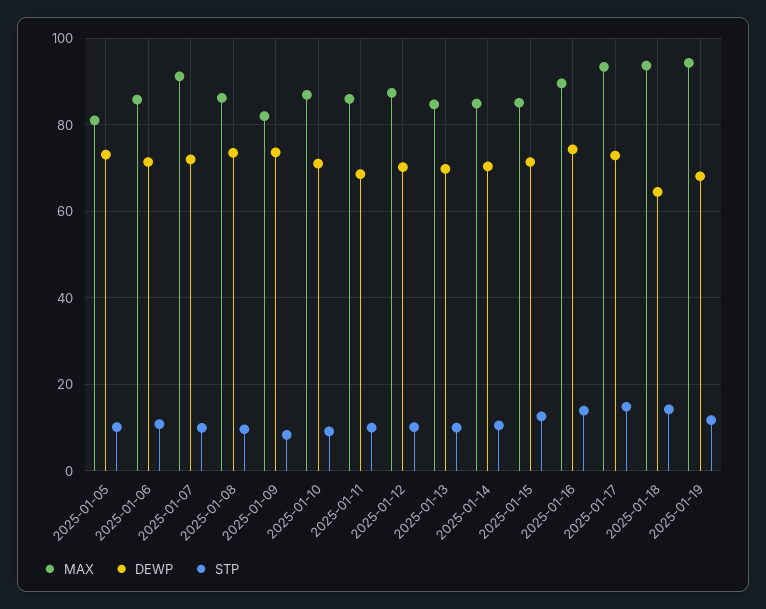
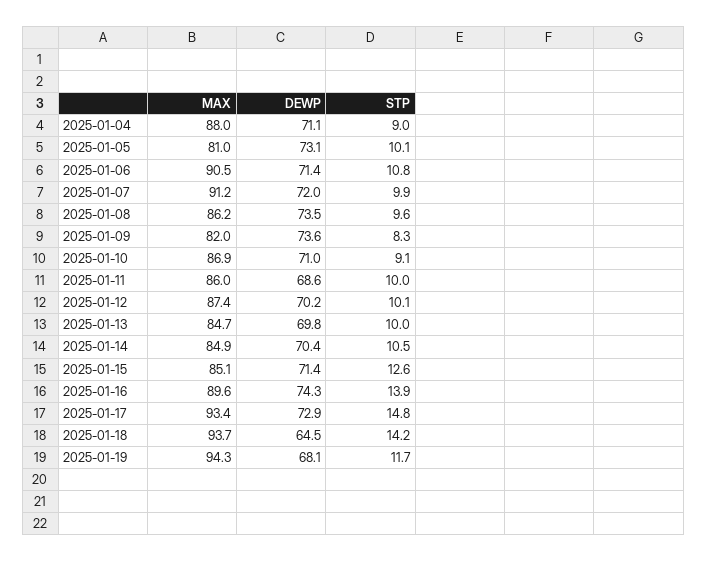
  {
    "MAX": {
      "2025-01-05": 81,
-     "2025-01-06": 86,
+     "2025-01-06": 90.5,
      "2025-01-07": 91.2,
      "2025-01-08": 86.2,
      "2025-01-09": 82,
      "2025-01-10": 86.9,
      "2025-01-11": 86,
      "2025-01-12": 87.4,
      "2025-01-13": 84.7,
      "2025-01-14": 84.9,
      "2025-01-15": 85.1,
      "2025-01-16": 89.6,
      "2025-01-17": 93.4,
      "2025-01-18": 93.7,
-     "2025-01-19": 94.3
+     "2025-01-19": 94.3,
+     "2025-01-04": 88
    },
    "DEWP": {
      "2025-01-05": 73.1,
      "2025-01-06": 71.4,
      "2025-01-07": 72,
      "2025-01-08": 73.5,
      "2025-01-09": 73.6,
      "2025-01-10": 71,
      "2025-01-11": 68.6,
      "2025-01-12": 70.2,
      "2025-01-13": 69.8,
      "2025-01-14": 70.4,
      "2025-01-15": 71.4,
      "2025-01-16": 74.3,
      "2025-01-17": 72.9,
      "2025-01-18": 64.5,
-     "2025-01-19": 68.1
+     "2025-01-19": 68.1,
+     "2025-01-04": 71.1
    },
    "STP": {
      "2025-01-05": 10.1,
      "2025-01-06": 10.8,
      "2025-01-07": 9.9,
      "2025-01-08": 9.6,
      "2025-01-09": 8.3,
      "2025-01-10": 9.1,
      "2025-01-11": 10,
      "2025-01-12": 10.1,
      "2025-01-13": 10,
      "2025-01-14": 10.5,
      "2025-01-15": 12.6,
      "2025-01-16": 13.9,
      "2025-01-17": 14.8,
      "2025-01-18": 14.2,
-     "2025-01-19": 11.7
+     "2025-01-19": 11.7,
+     "2025-01-04": 9
    }
  }

